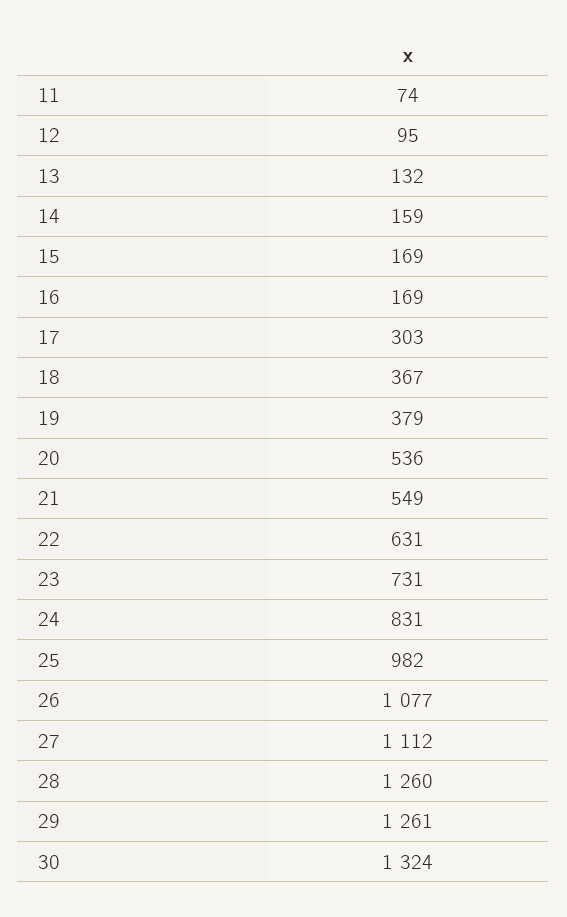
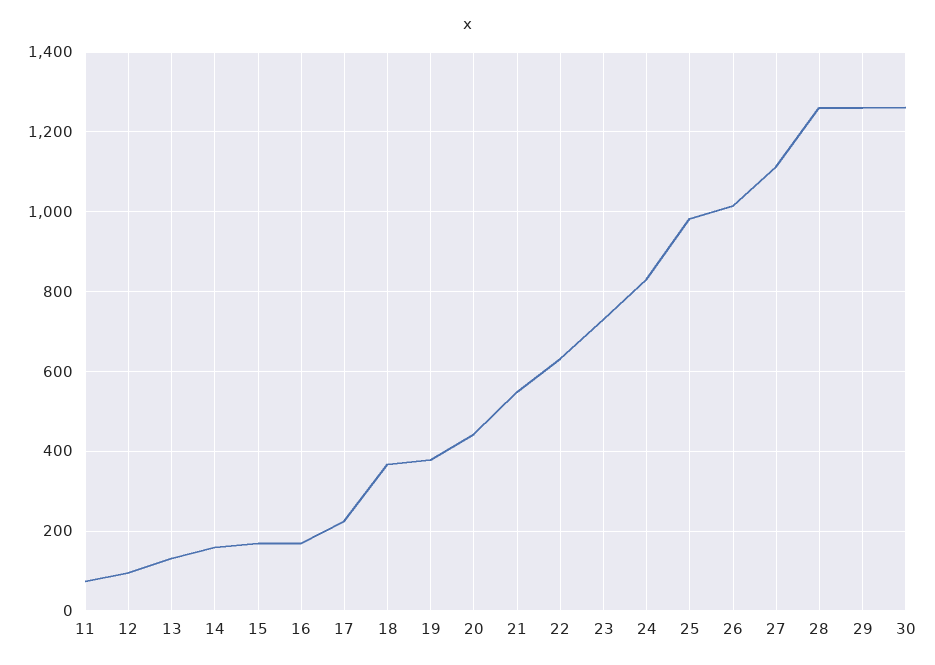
  {
    "11": 74,
    "12": 95,
    "13": 132,
    "14": 159,
    "15": 169,
    "16": 169,
-   "17": 303,
+   "17": 220,
    "18": 367,
    "19": 379,
-   "20": 536,
+   "20": 440,
    "21": 549,
    "22": 631,
    "23": 731,
    "24": 831,
    "25": 982,
-   "26": 1077,
+   "26": 1020,
    "27": 1112,
    "28": 1260,
    "29": 1261,
-   "30": 1324
+   "30": 1260
  }

